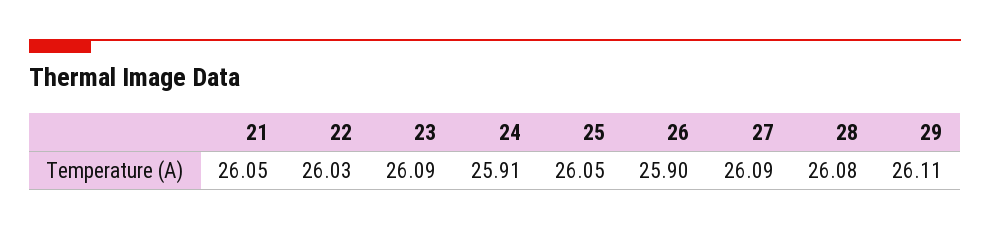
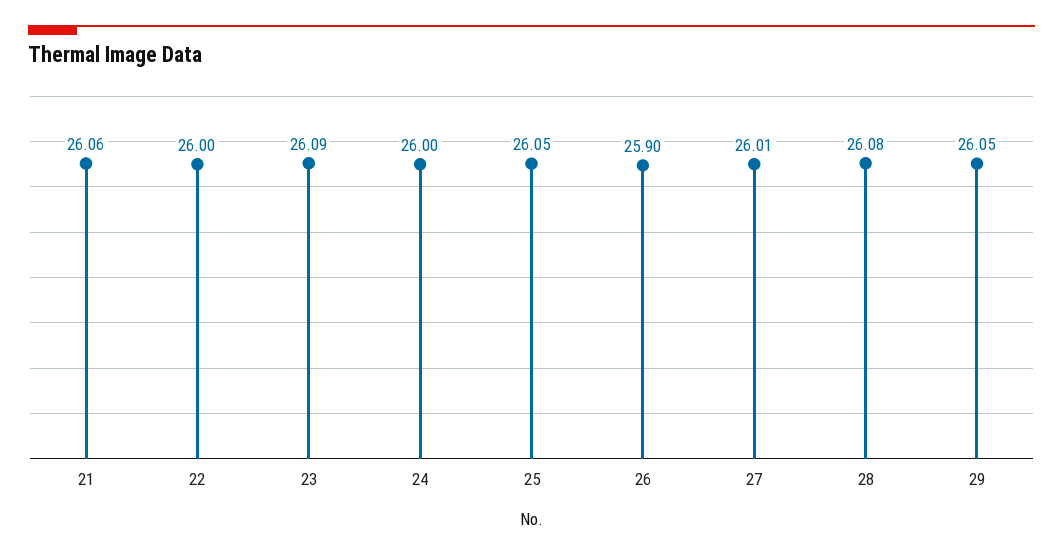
  {
-   "21": 26.05,
+   "21": 26.06,
-   "22": 26.03,
+   "22": 26,
    "23": 26.09,
-   "24": 25.91,
+   "24": 26,
    "25": 26.05,
    "26": 25.9,
-   "27": 26.09,
+   "27": 26.01,
    "28": 26.08,
-   "29": 26.11
+   "29": 26.05
  }

